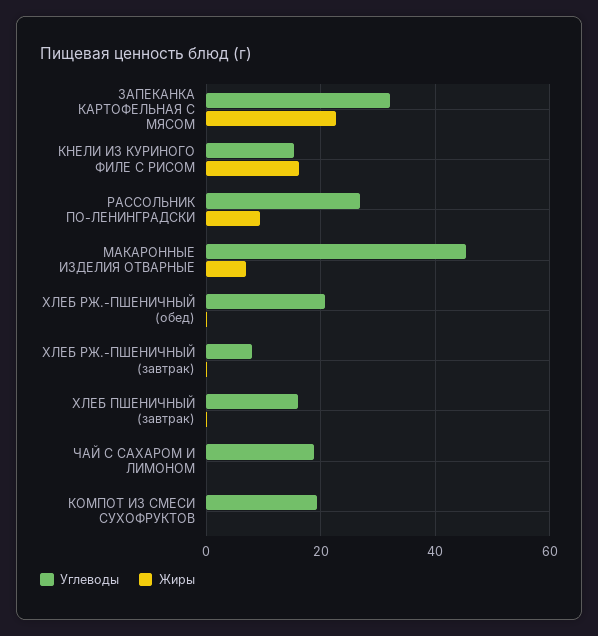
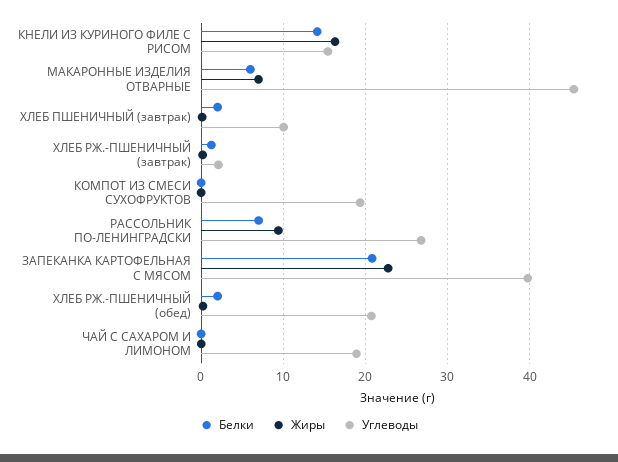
  {
    "Углеводы": {
-     "ЗАПЕКАНКА КАРТОФЕЛЬНАЯ С МЯСОМ": 32,
+     "ЗАПЕКАНКА КАРТОФЕЛЬНАЯ С МЯСОМ": 40,
      "КНЕЛИ ИЗ КУРИНОГО ФИЛЕ С РИСОМ": 15,
      "РАССОЛЬНИК ПО-ЛЕНИНГРАДСКИ": 27,
      "МАКАРОННЫЕ ИЗДЕЛИЯ ОТВАРНЫЕ": 45,
      "ХЛЕБ РЖ.-ПШЕНИЧНЫЙ (обед)": 21,
-     "ХЛЕБ РЖ.-ПШЕНИЧНЫЙ (завтрак)": 8,
+     "ХЛЕБ РЖ.-ПШЕНИЧНЫЙ (завтрак)": 2,
-     "ХЛЕБ ПШЕНИЧНЫЙ (завтрак)": 16,
+     "ХЛЕБ ПШЕНИЧНЫЙ (завтрак)": 10,
      "ЧАЙ С САХАРОМ И ЛИМОНОМ": 19,
      "КОМПОТ ИЗ СМЕСИ СУХОФРУКТОВ": 19
    },
    "Жиры": {
      "ЗАПЕКАНКА КАРТОФЕЛЬНАЯ С МЯСОМ": 23,
      "КНЕЛИ ИЗ КУРИНОГО ФИЛЕ С РИСОМ": 16,
      "РАССОЛЬНИК ПО-ЛЕНИНГРАДСКИ": 9,
      "МАКАРОННЫЕ ИЗДЕЛИЯ ОТВАРНЫЕ": 7,
      "ХЛЕБ РЖ.-ПШЕНИЧНЫЙ (обед)": 0,
      "ХЛЕБ РЖ.-ПШЕНИЧНЫЙ (завтрак)": 0,
      "ХЛЕБ ПШЕНИЧНЫЙ (завтрак)": 0,
      "ЧАЙ С САХАРОМ И ЛИМОНОМ": 0,
      "КОМПОТ ИЗ СМЕСИ СУХОФРУКТОВ": 0
-   }
+   },
+   "Белки": {
+     "КНЕЛИ ИЗ КУРИНОГО ФИЛЕ С РИСОМ": 14,
+     "МАКАРОННЫЕ ИЗДЕЛИЯ ОТВАРНЫЕ": 6,
+     "ХЛЕБ ПШЕНИЧНЫЙ (завтрак)": 2,
+     "ХЛЕБ РЖ.-ПШЕНИЧНЫЙ (завтрак)": 1,
+     "КОМПОТ ИЗ СМЕСИ СУХОФРУКТОВ": 0,
+     "РАССОЛЬНИК ПО-ЛЕНИНГРАДСКИ": 7,
+     "ЗАПЕКАНКА КАРТОФЕЛЬНАЯ С МЯСОМ": 21,
+     "ХЛЕБ РЖ.-ПШЕНИЧНЫЙ (обед)": 2,
+     "ЧАЙ С САХАРОМ И ЛИМОНОМ": 0
+   }
  }

